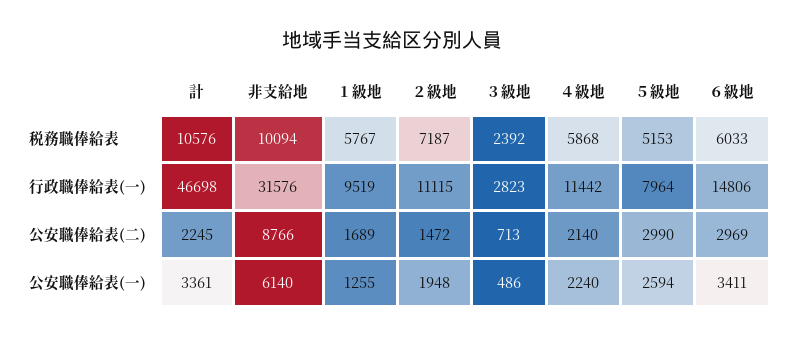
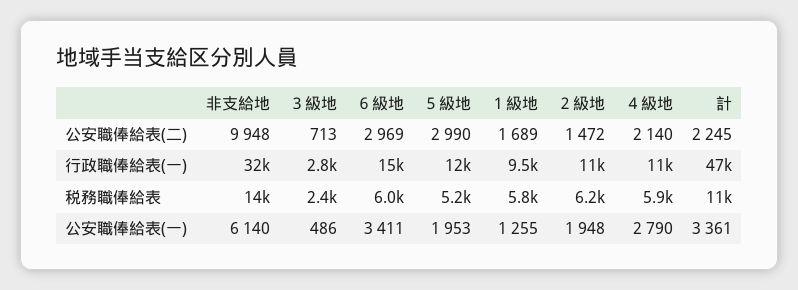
  {
    "計": {
      "税務職俸給表": 10576,
      "行政職俸給表(一)": 46698,
      "公安職俸給表(二)": 2245,
      "公安職俸給表(一)": 3361
    },
    "非支給地": {
-     "税務職俸給表": 10094,
+     "税務職俸給表": 14000,
      "行政職俸給表(一)": 31576,
-     "公安職俸給表(二)": 8766,
+     "公安職俸給表(二)": 9948,
      "公安職俸給表(一)": 6140
    },
    "１級地": {
      "税務職俸給表": 5767,
      "行政職俸給表(一)": 9519,
      "公安職俸給表(二)": 1689,
      "公安職俸給表(一)": 1255
    },
    "２級地": {
-     "税務職俸給表": 7187,
+     "税務職俸給表": 6200,
      "行政職俸給表(一)": 11115,
      "公安職俸給表(二)": 1472,
      "公安職俸給表(一)": 1948
    },
    "３級地": {
      "税務職俸給表": 2392,
      "行政職俸給表(一)": 2823,
      "公安職俸給表(二)": 713,
      "公安職俸給表(一)": 486
    },
    "４級地": {
      "税務職俸給表": 5868,
      "行政職俸給表(一)": 11442,
      "公安職俸給表(二)": 2140,
-     "公安職俸給表(一)": 2240
+     "公安職俸給表(一)": 2790
    },
    "５級地": {
      "税務職俸給表": 5153,
-     "行政職俸給表(一)": 7964,
+     "行政職俸給表(一)": 12000,
      "公安職俸給表(二)": 2990,
-     "公安職俸給表(一)": 2594
+     "公安職俸給表(一)": 1953
    },
    "６級地": {
      "税務職俸給表": 6033,
      "行政職俸給表(一)": 14806,
      "公安職俸給表(二)": 2969,
      "公安職俸給表(一)": 3411
    }
  }

